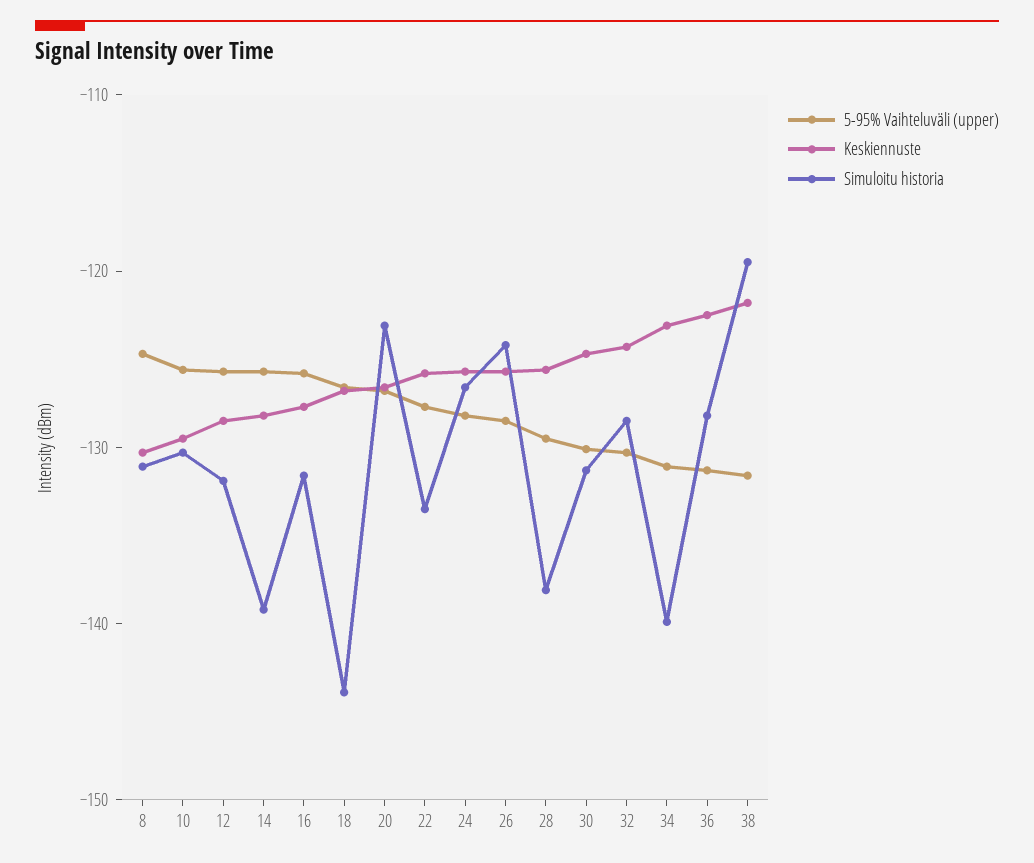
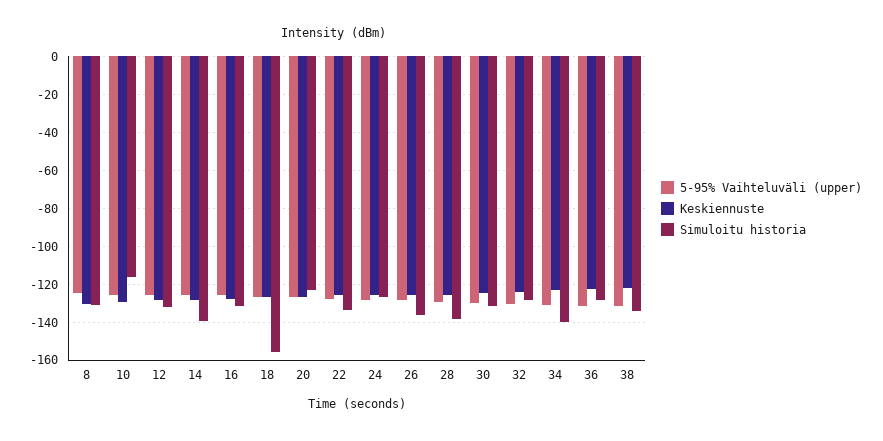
  {
    "5-95% Vaihteluväli (upper)": {
      "8": -124,
      "10": -126,
      "12": -126,
      "14": -126,
      "16": -126,
      "18": -126,
      "20": -126,
      "22": -128,
      "24": -128,
      "26": -128,
      "28": -130,
      "30": -130,
      "32": -130,
      "34": -132,
      "36": -132,
      "38": -132
    },
    "Keskiennuste": {
      "8": -130,
      "10": -130,
      "12": -128,
      "14": -128,
      "16": -128,
      "18": -126,
      "20": -126,
      "22": -126,
      "24": -126,
      "26": -126,
      "28": -126,
      "30": -124,
      "32": -124,
      "34": -124,
      "36": -122,
      "38": -122
    },
    "Simuloitu historia": {
      "8": -132,
-     "10": -130,
+     "10": -115,
      "12": -132,
      "14": -140,
      "16": -132,
-     "18": -144,
+     "18": -155,
      "20": -124,
      "22": -134,
      "24": -126,
-     "26": -124,
+     "26": -135,
      "28": -138,
      "30": -132,
      "32": -128,
      "34": -140,
      "36": -128,
-     "38": -120
+     "38": -135
    }
  }

